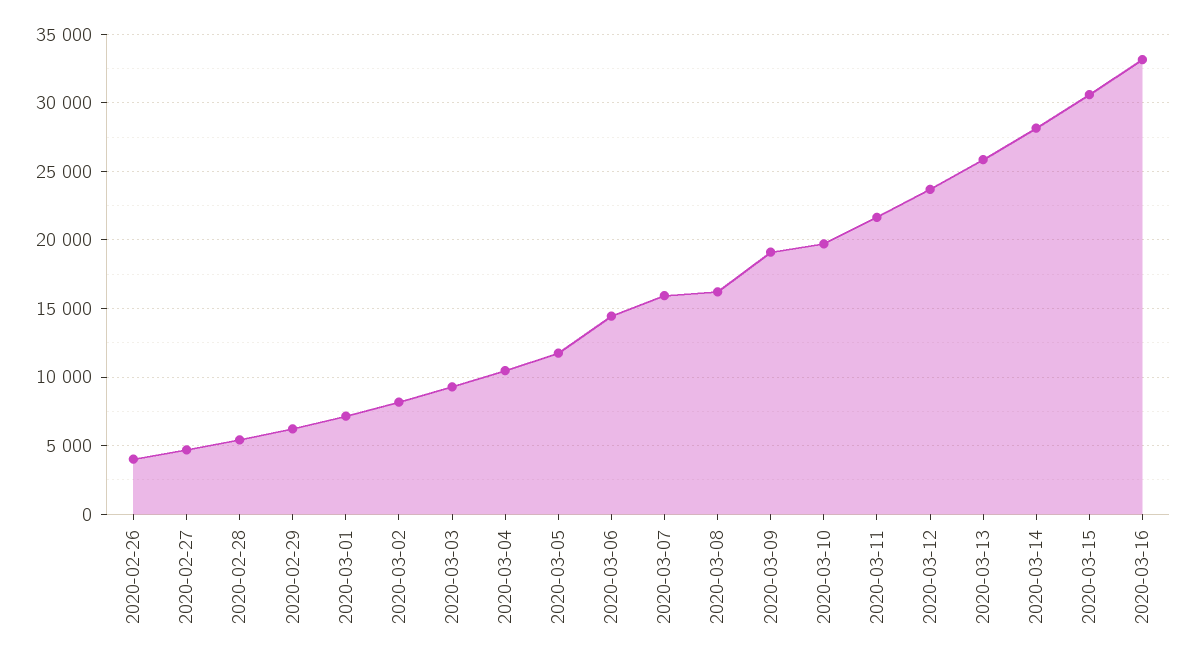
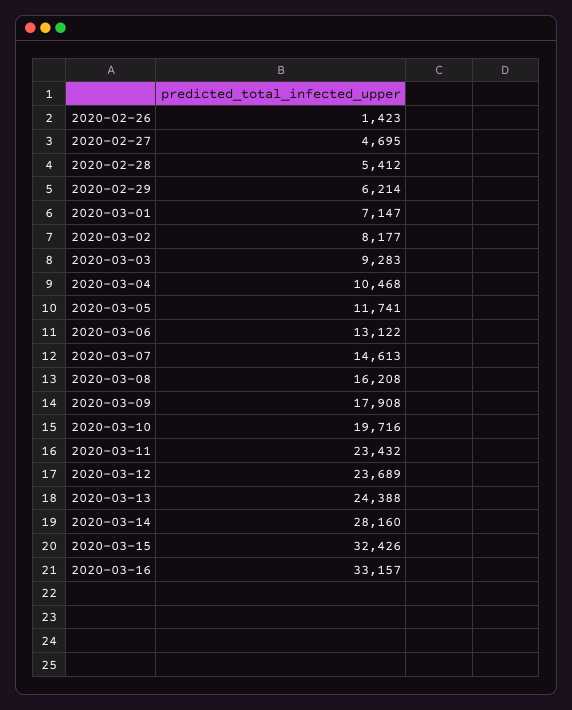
  {
-   "2020-02-26": 4000,
+   "2020-02-26": 1423,
    "2020-02-27": 4695,
    "2020-02-28": 5412,
    "2020-02-29": 6214,
    "2020-03-01": 7147,
    "2020-03-02": 8177,
    "2020-03-03": 9283,
    "2020-03-04": 10468,
    "2020-03-05": 11741,
-   "2020-03-06": 14500,
+   "2020-03-06": 13122,
-   "2020-03-07": 16000,
+   "2020-03-07": 14613,
    "2020-03-08": 16208,
-   "2020-03-09": 19000,
+   "2020-03-09": 17908,
    "2020-03-10": 19716,
-   "2020-03-11": 21500,
+   "2020-03-11": 23432,
    "2020-03-12": 23689,
-   "2020-03-13": 26000,
+   "2020-03-13": 24388,
    "2020-03-14": 28160,
-   "2020-03-15": 30500,
+   "2020-03-15": 32426,
    "2020-03-16": 33157
  }

